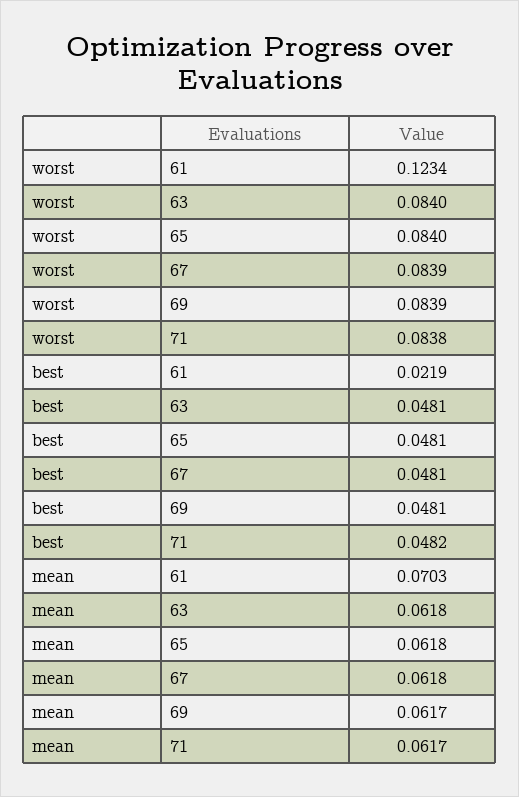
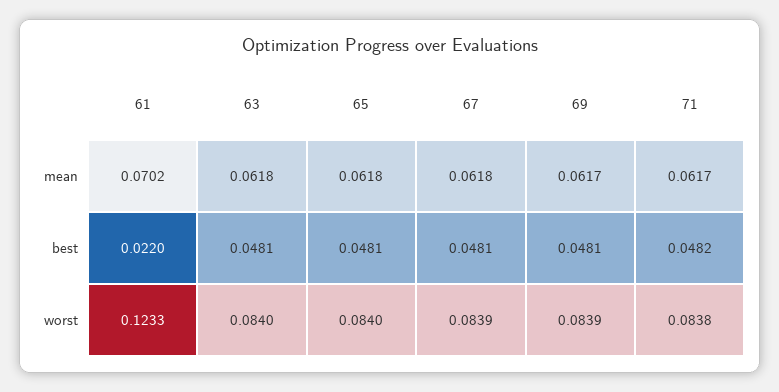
  {
    "worst": {
-     "61": 0.1234,
+     "61": 0.1233,
      "63": 0.084,
      "65": 0.084,
      "67": 0.0839,
      "69": 0.0839,
      "71": 0.0838
    },
    "best": {
-     "61": 0.0219,
+     "61": 0.022,
      "63": 0.0481,
      "65": 0.0481,
      "67": 0.0481,
      "69": 0.0481,
      "71": 0.0482
    },
    "mean": {
-     "61": 0.0703,
+     "61": 0.0702,
      "63": 0.0618,
      "65": 0.0618,
      "67": 0.0618,
      "69": 0.0617,
      "71": 0.0617
    }
  }

